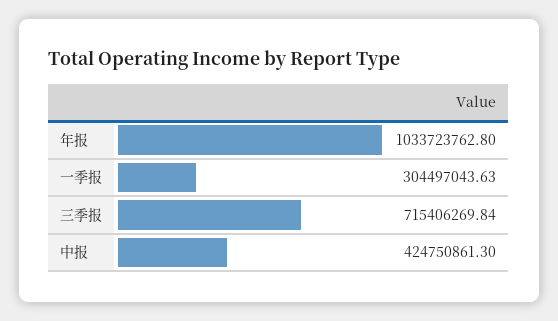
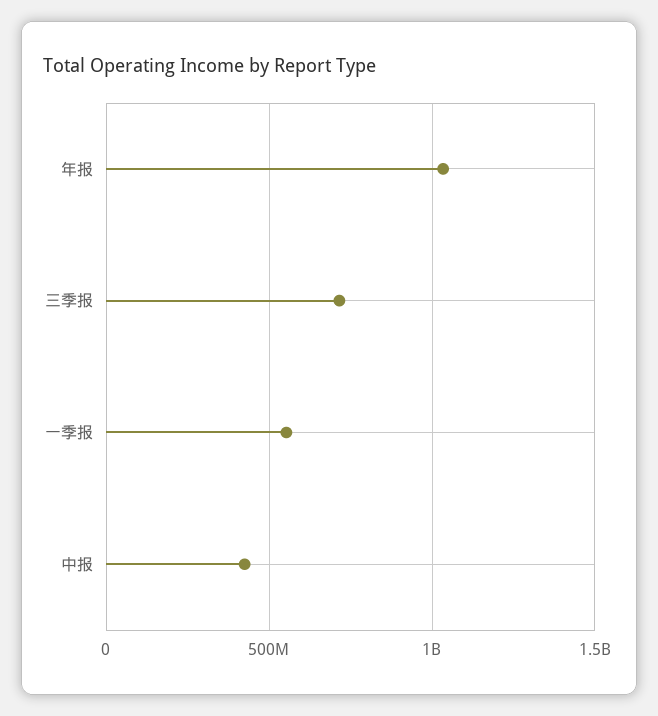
  {
    "年报": 1033723762.8,
-   "一季报": 304497043.63,
+   "一季报": 550000000,
    "三季报": 715406269.84,
    "中报": 424750861.3
  }

